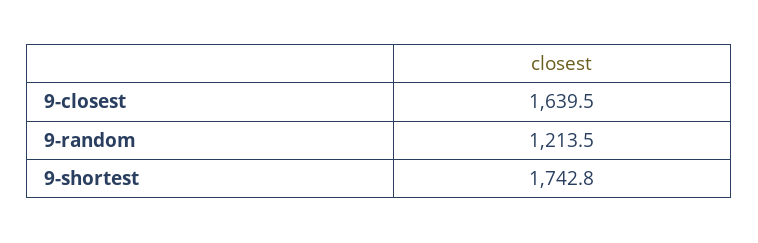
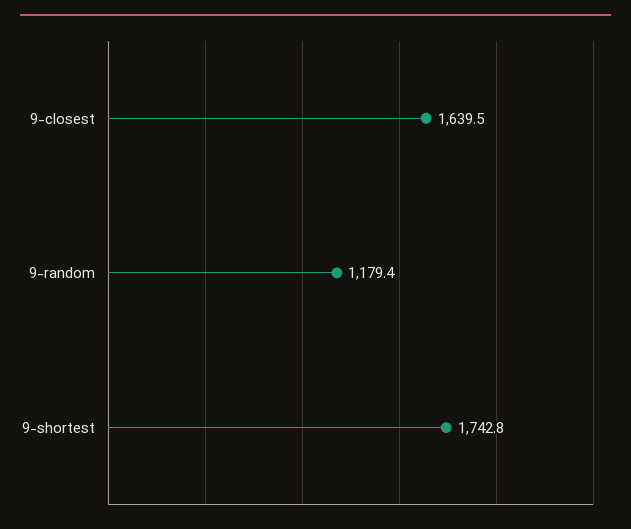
  {
    "9-closest": 1639.5,
-   "9-random": 1213.5,
+   "9-random": 1179.4,
    "9-shortest": 1742.8
  }

